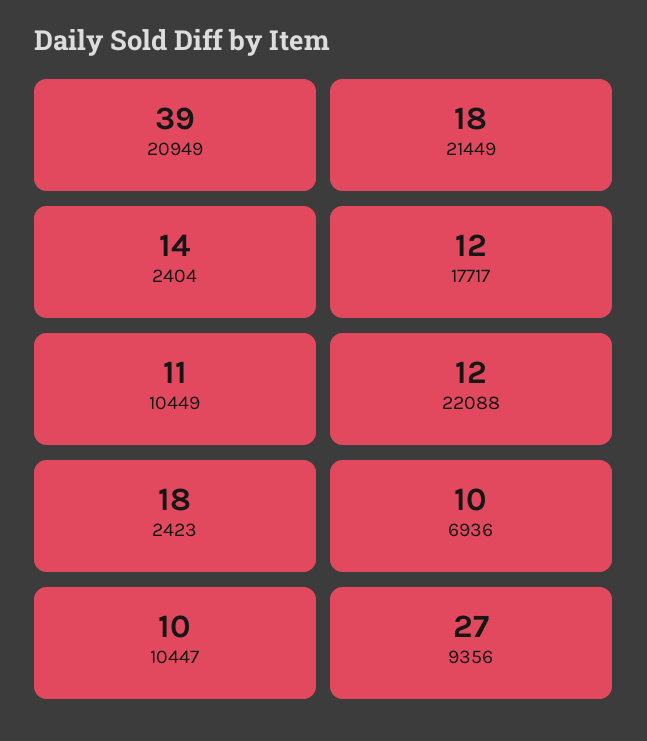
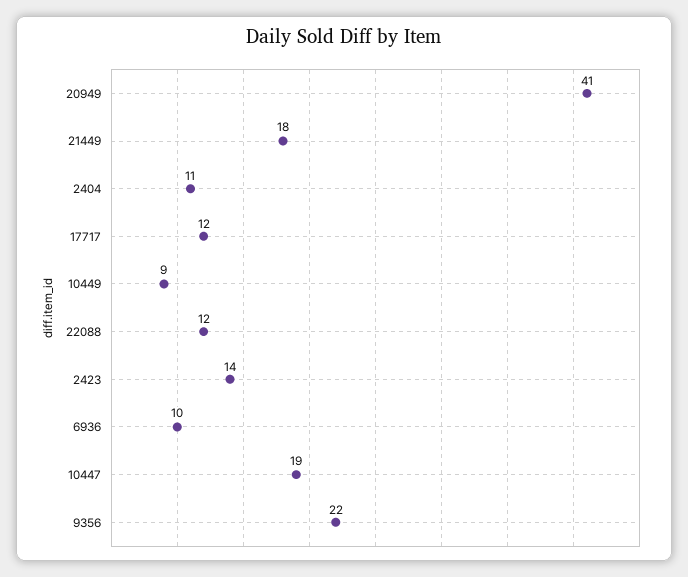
  {
-   "20949": 39,
+   "20949": 41,
    "21449": 18,
-   "2404": 14,
+   "2404": 11,
    "17717": 12,
-   "10449": 11,
+   "10449": 9,
    "22088": 12,
-   "2423": 18,
+   "2423": 14,
    "6936": 10,
-   "10447": 10,
+   "10447": 19,
-   "9356": 27
+   "9356": 22
  }

